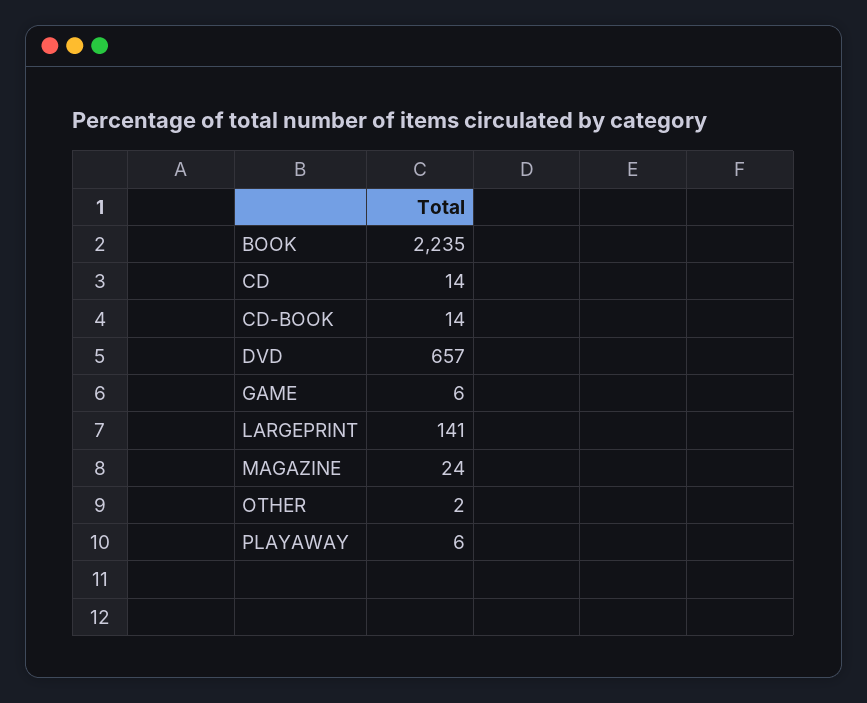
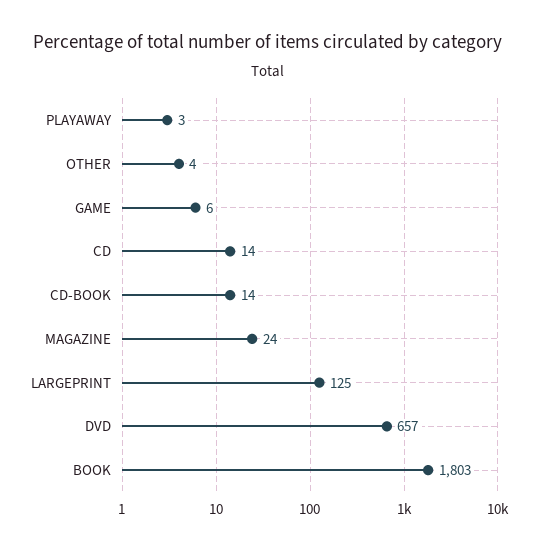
  {
-   "BOOK": 2235,
+   "BOOK": 1803,
    "CD": 14,
    "CD-BOOK": 14,
    "DVD": 657,
    "GAME": 6,
-   "LARGEPRINT": 141,
+   "LARGEPRINT": 125,
    "MAGAZINE": 24,
-   "OTHER": 2,
+   "OTHER": 4,
-   "PLAYAWAY": 6
+   "PLAYAWAY": 3
  }

